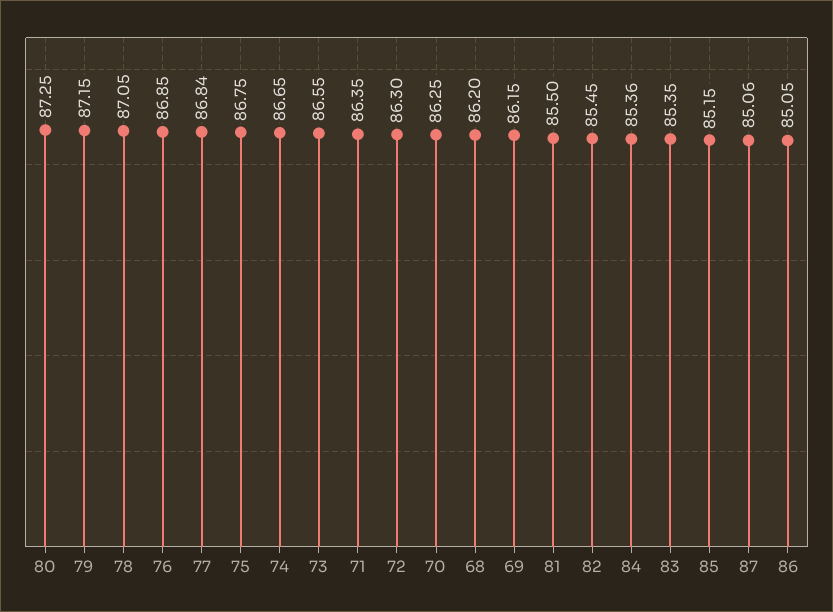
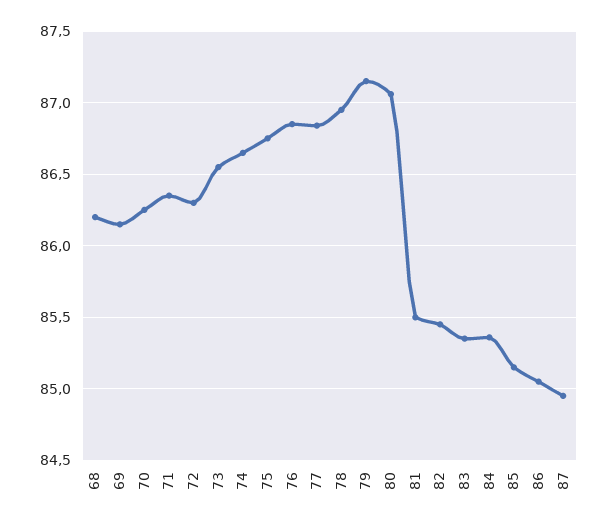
  {
-   "80": 87.25,
+   "80": 87.05,
    "79": 87.15,
-   "78": 87.05,
+   "78": 86.95,
    "76": 86.85,
    "77": 86.84,
    "75": 86.75,
    "74": 86.65,
    "73": 86.55,
    "71": 86.35,
    "72": 86.3,
    "70": 86.25,
    "68": 86.2,
    "69": 86.15,
    "81": 85.5,
    "82": 85.45,
    "84": 85.36,
    "83": 85.35,
    "85": 85.15,
-   "87": 85.06,
+   "87": 84.95,
    "86": 85.05
  }

